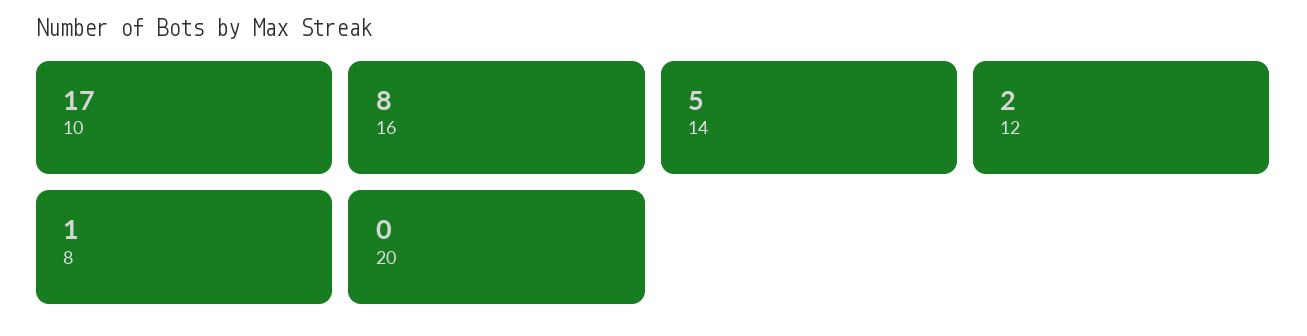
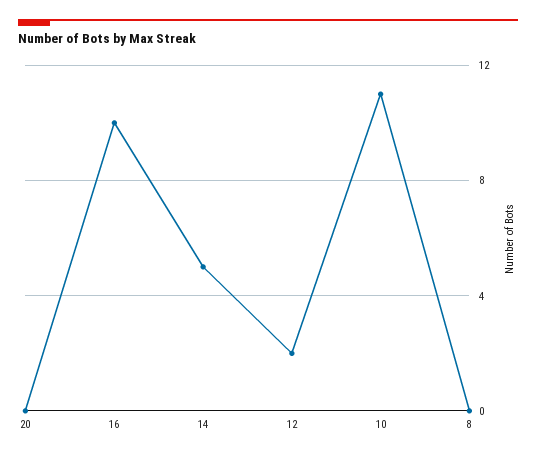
  {
-   "10": 17,
+   "10": 11,
-   "16": 8,
+   "16": 10,
    "14": 5,
    "12": 2,
-   "8": 1,
+   "8": 0,
    "20": 0
  }

